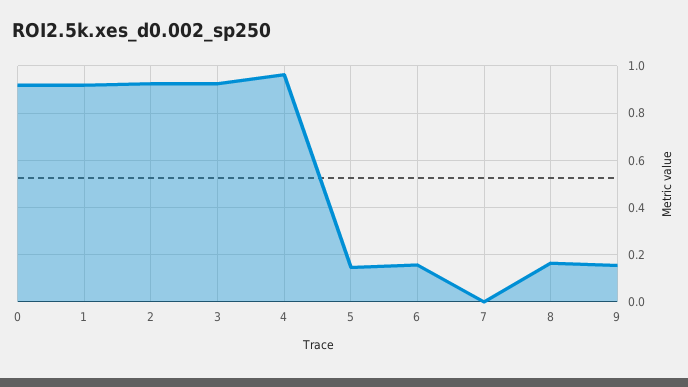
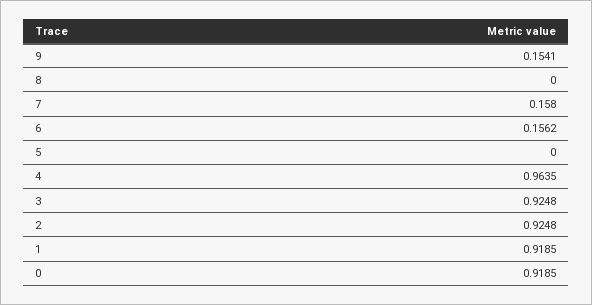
  {
    "0": 0.9185,
    "1": 0.9185,
    "2": 0.9248,
    "3": 0.9248,
    "4": 0.9635,
-   "5": 0.15,
+   "5": 0,
    "6": 0.1562,
-   "7": 0,
+   "7": 0.158,
-   "8": 0.15,
+   "8": 0,
    "9": 0.1541
  }

